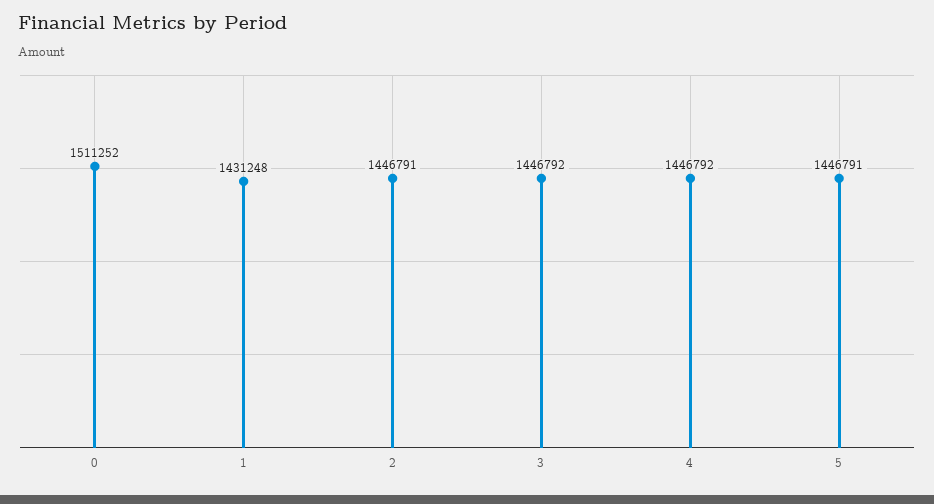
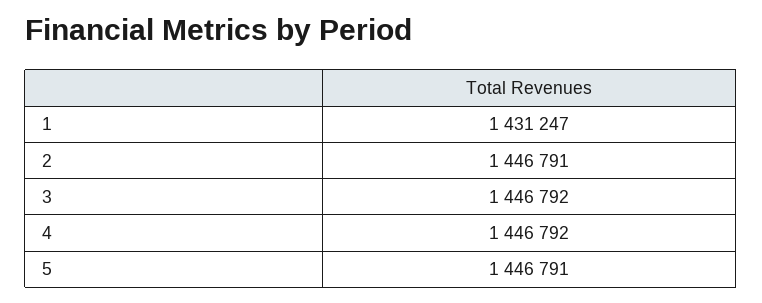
  {
-   "0": 1511252,
-   "1": 1431248,
+   "1": 1431247,
    "2": 1446791,
    "3": 1446792,
    "4": 1446792,
    "5": 1446791
  }

